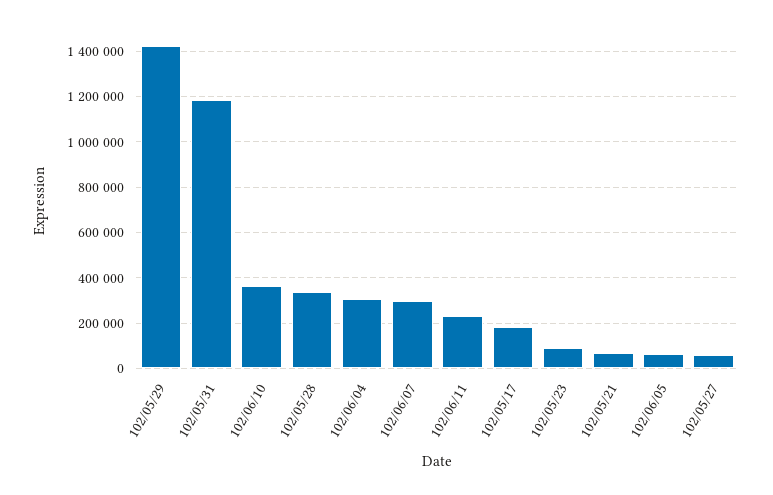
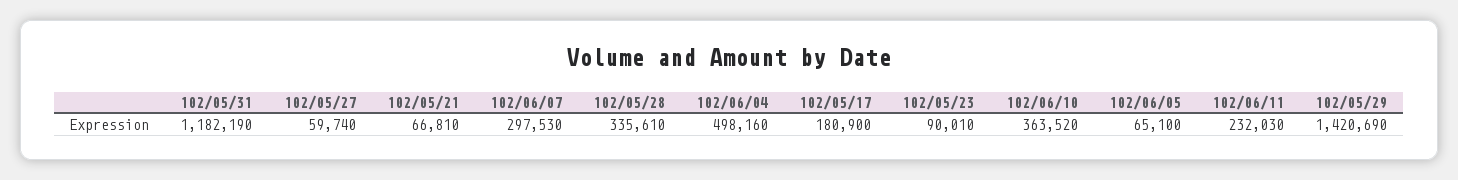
  {
    "102/05/29": 1420690,
    "102/05/31": 1182190,
    "102/06/10": 363520,
    "102/05/28": 335610,
-   "102/06/04": 300000,
+   "102/06/04": 498160,
    "102/06/07": 297530,
    "102/06/11": 232030,
    "102/05/17": 180900,
    "102/05/23": 90010,
    "102/05/21": 66810,
    "102/06/05": 65100,
    "102/05/27": 59740
  }

